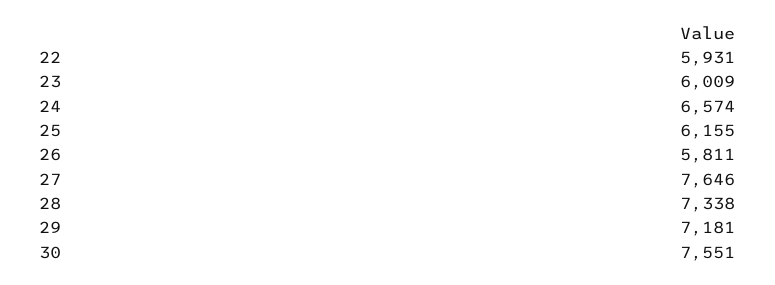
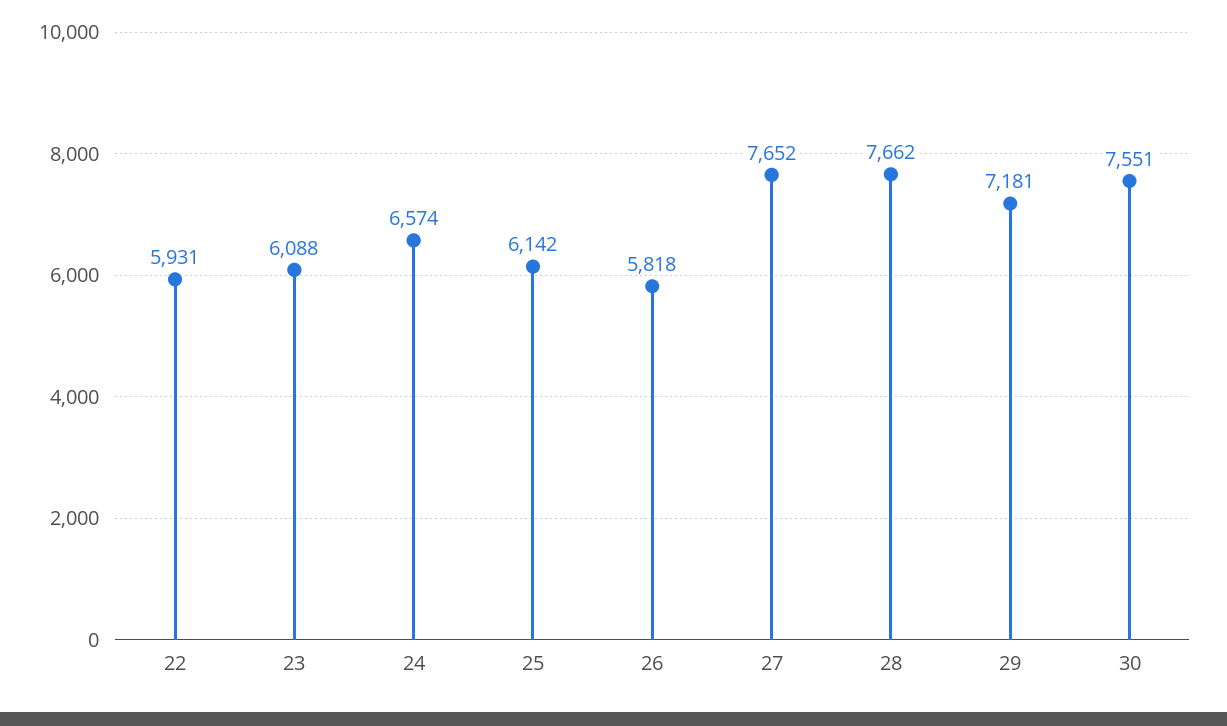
  {
    "22": 5931,
-   "23": 6009,
+   "23": 6088,
    "24": 6574,
-   "25": 6155,
+   "25": 6142,
-   "26": 5811,
+   "26": 5818,
-   "27": 7646,
+   "27": 7652,
-   "28": 7338,
+   "28": 7662,
    "29": 7181,
    "30": 7551
  }

